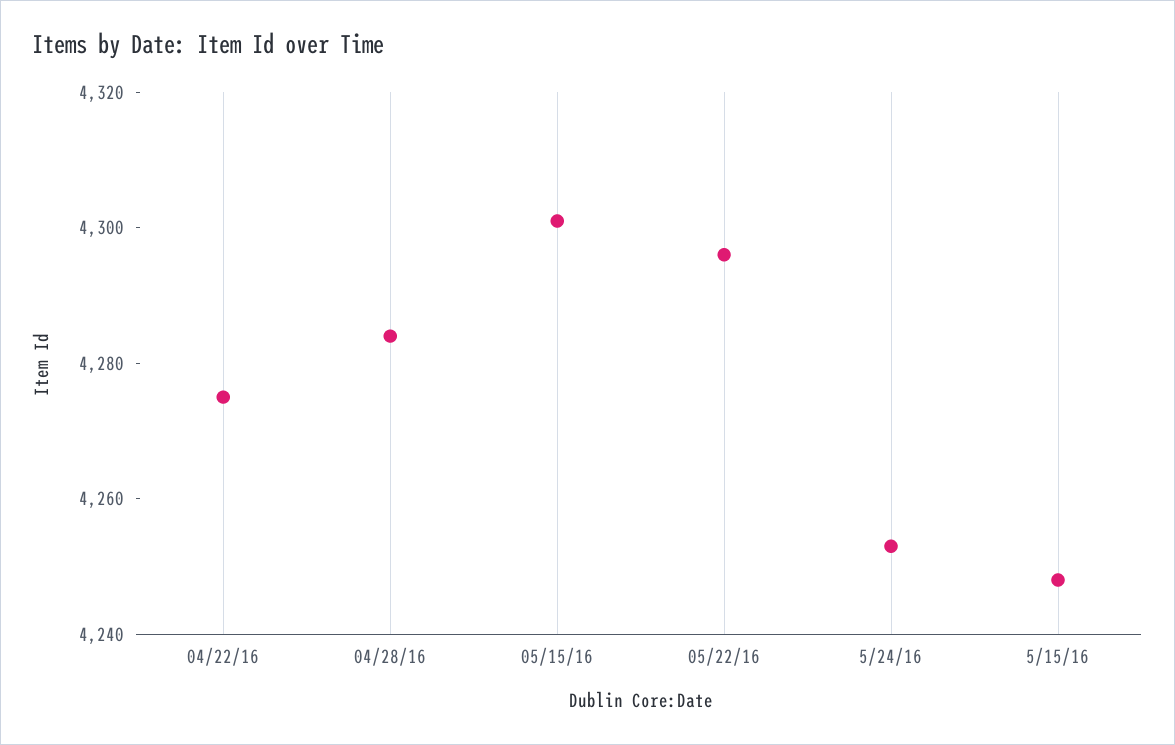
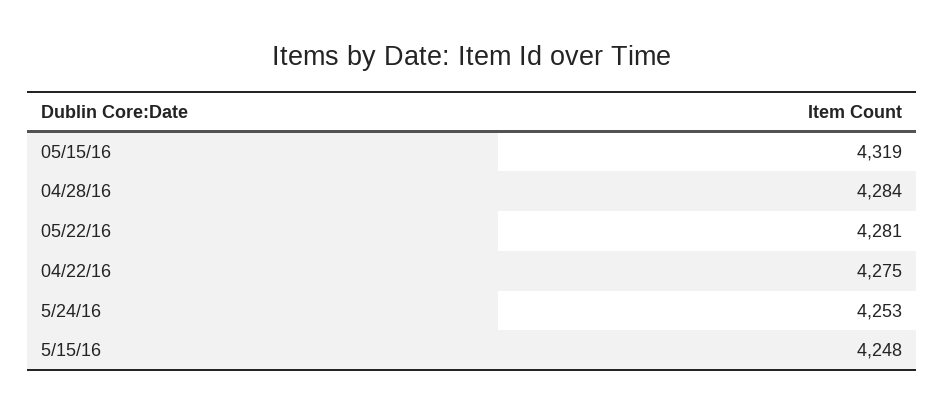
  {
    "04/22/16": 4275,
    "04/28/16": 4284,
-   "05/15/16": 4300,
+   "05/15/16": 4319,
-   "05/22/16": 4295,
+   "05/22/16": 4281,
    "5/24/16": 4253,
    "5/15/16": 4248
  }

